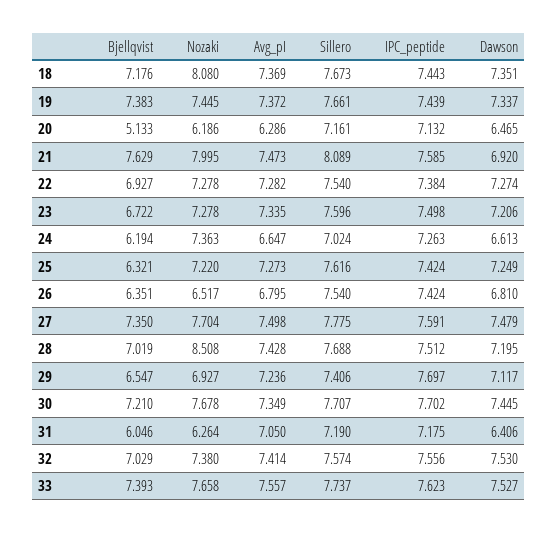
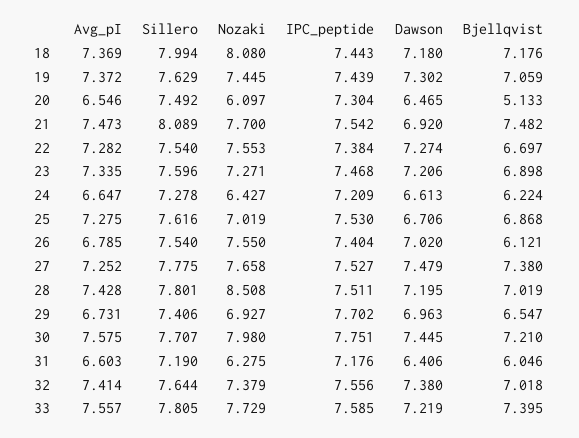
  {
    "Bjellqvist": {
      "18": 7.176,
-     "19": 7.383,
+     "19": 7.059,
      "20": 5.133,
-     "21": 7.629,
+     "21": 7.482,
-     "22": 6.927,
+     "22": 6.697,
-     "23": 6.722,
+     "23": 6.898,
-     "24": 6.194,
+     "24": 6.224,
-     "25": 6.321,
+     "25": 6.868,
-     "26": 6.351,
+     "26": 6.121,
-     "27": 7.35,
+     "27": 7.38,
      "28": 7.019,
      "29": 6.547,
      "30": 7.21,
      "31": 6.046,
-     "32": 7.029,
+     "32": 7.018,
-     "33": 7.393
+     "33": 7.395
    },
    "Nozaki": {
      "18": 8.08,
      "19": 7.445,
-     "20": 6.186,
+     "20": 6.097,
-     "21": 7.995,
+     "21": 7.7,
-     "22": 7.278,
+     "22": 7.553,
-     "23": 7.278,
+     "23": 7.271,
-     "24": 7.363,
+     "24": 6.427,
-     "25": 7.22,
+     "25": 7.019,
-     "26": 6.517,
+     "26": 7.55,
-     "27": 7.704,
+     "27": 7.658,
      "28": 8.508,
      "29": 6.927,
-     "30": 7.678,
+     "30": 7.98,
-     "31": 6.264,
+     "31": 6.275,
-     "32": 7.38,
+     "32": 7.379,
-     "33": 7.658
+     "33": 7.729
    },
    "Avg_pI": {
      "18": 7.369,
      "19": 7.372,
-     "20": 6.286,
+     "20": 6.546,
      "21": 7.473,
      "22": 7.282,
      "23": 7.335,
      "24": 6.647,
-     "25": 7.273,
+     "25": 7.275,
-     "26": 6.795,
+     "26": 6.785,
-     "27": 7.498,
+     "27": 7.252,
      "28": 7.428,
-     "29": 7.236,
+     "29": 6.731,
-     "30": 7.349,
+     "30": 7.575,
-     "31": 7.05,
+     "31": 6.603,
      "32": 7.414,
      "33": 7.557
    },
    "Sillero": {
-     "18": 7.673,
+     "18": 7.994,
-     "19": 7.661,
+     "19": 7.629,
-     "20": 7.161,
+     "20": 7.492,
      "21": 8.089,
      "22": 7.54,
      "23": 7.596,
-     "24": 7.024,
+     "24": 7.278,
      "25": 7.616,
      "26": 7.54,
      "27": 7.775,
-     "28": 7.688,
+     "28": 7.801,
      "29": 7.406,
      "30": 7.707,
      "31": 7.19,
-     "32": 7.574,
+     "32": 7.644,
-     "33": 7.737
+     "33": 7.805
    },
    "IPC_peptide": {
      "18": 7.443,
      "19": 7.439,
-     "20": 7.132,
+     "20": 7.304,
-     "21": 7.585,
+     "21": 7.542,
      "22": 7.384,
-     "23": 7.498,
+     "23": 7.468,
-     "24": 7.263,
+     "24": 7.209,
-     "25": 7.424,
+     "25": 7.53,
-     "26": 7.424,
+     "26": 7.404,
-     "27": 7.591,
+     "27": 7.527,
-     "28": 7.512,
+     "28": 7.511,
-     "29": 7.697,
+     "29": 7.702,
-     "30": 7.702,
+     "30": 7.751,
-     "31": 7.175,
+     "31": 7.176,
      "32": 7.556,
-     "33": 7.623
+     "33": 7.585
    },
    "Dawson": {
-     "18": 7.351,
+     "18": 7.18,
-     "19": 7.337,
+     "19": 7.302,
      "20": 6.465,
      "21": 6.92,
      "22": 7.274,
      "23": 7.206,
      "24": 6.613,
-     "25": 7.249,
+     "25": 6.706,
-     "26": 6.81,
+     "26": 7.02,
      "27": 7.479,
      "28": 7.195,
-     "29": 7.117,
+     "29": 6.963,
      "30": 7.445,
      "31": 6.406,
-     "32": 7.53,
+     "32": 7.38,
-     "33": 7.527
+     "33": 7.219
    }
  }

